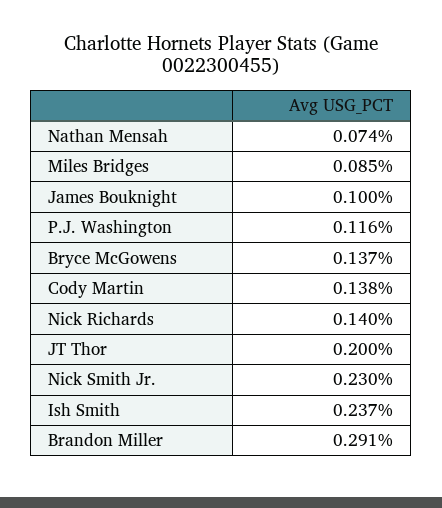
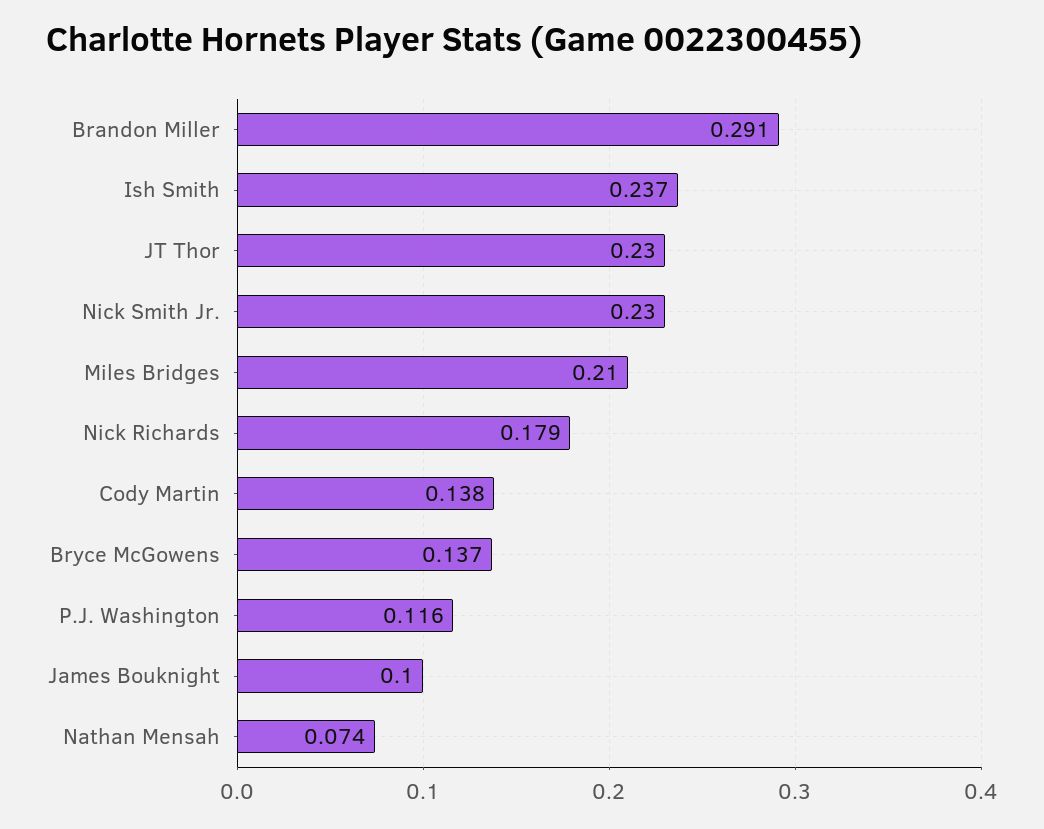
  {
    "Nathan Mensah": 0.074,
-   "Miles Bridges": 0.085,
+   "Miles Bridges": 0.21,
    "James Bouknight": 0.1,
    "P.J. Washington": 0.116,
    "Bryce McGowens": 0.137,
    "Cody Martin": 0.138,
-   "Nick Richards": 0.14,
+   "Nick Richards": 0.179,
-   "JT Thor": 0.2,
+   "JT Thor": 0.23,
    "Nick Smith Jr.": 0.23,
    "Ish Smith": 0.237,
    "Brandon Miller": 0.291
  }

